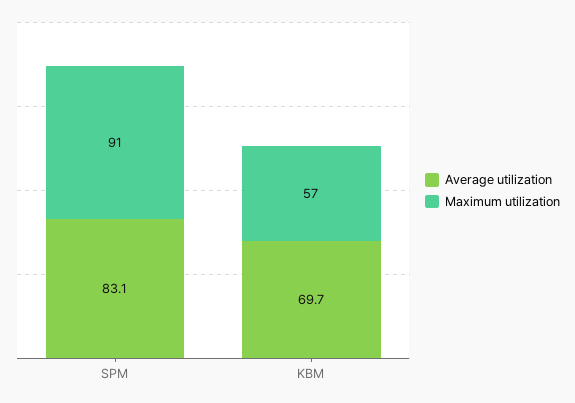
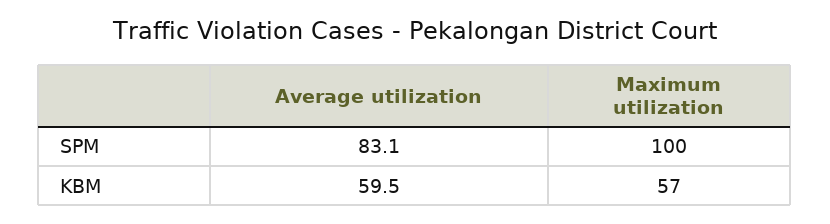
  {
    "Average utilization": {
      "SPM": 83.1,
-     "KBM": 69.7
+     "KBM": 59.5
    },
    "Maximum utilization": {
-     "SPM": 91,
+     "SPM": 100,
      "KBM": 57
    }
  }

